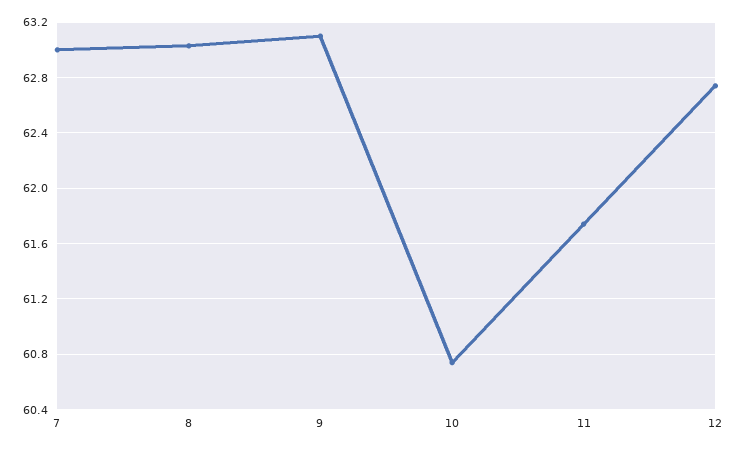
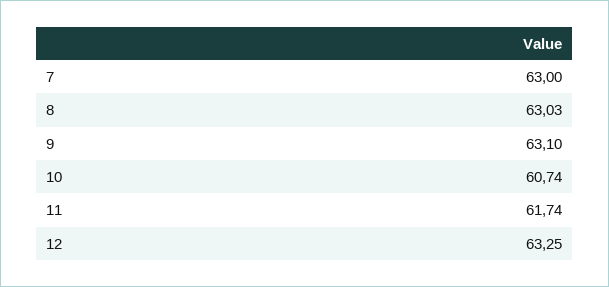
  {
    "7": 63,
    "8": 63.03,
    "9": 63.1,
    "10": 60.74,
    "11": 61.74,
-   "12": 62.75
+   "12": 63.25
  }

